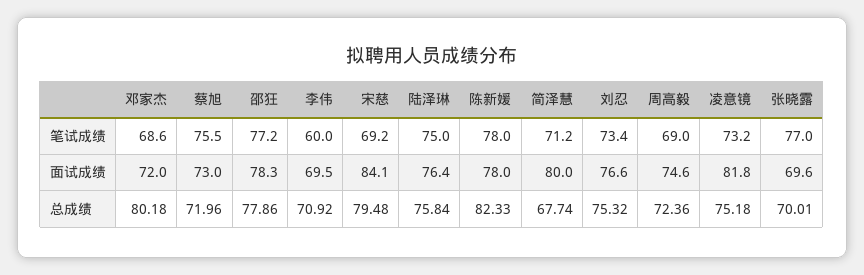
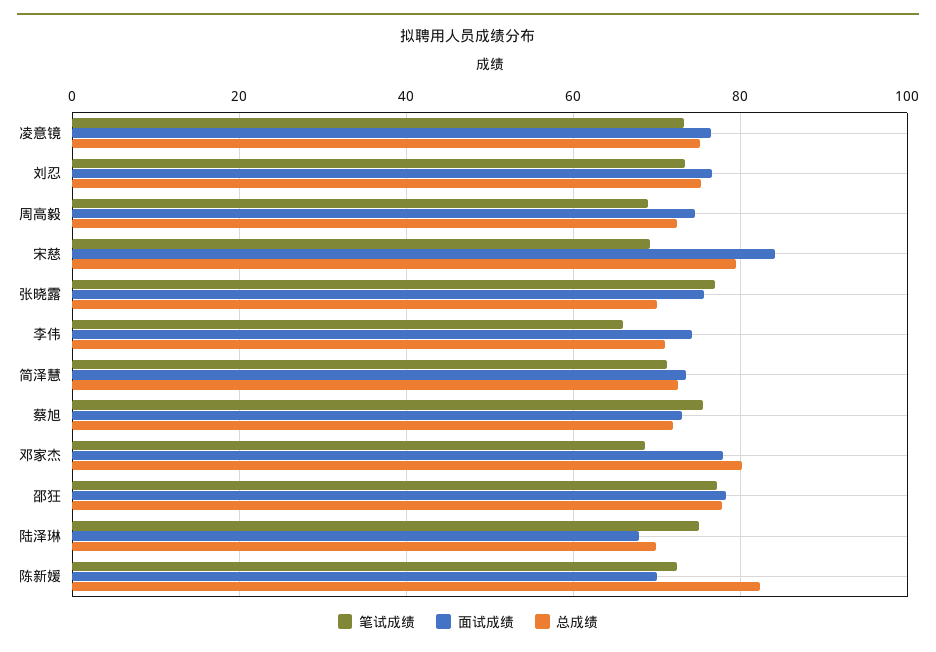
  {
    "笔试成绩": {
      "邓家杰": 68.6,
      "蔡旭": 75.5,
      "邵狂": 77.2,
-     "李伟": 60,
+     "李伟": 66,
      "宋慈": 69.2,
      "陆泽琳": 75,
-     "陈新媛": 78,
+     "陈新媛": 72,
      "简泽慧": 71.2,
      "刘忍": 73.4,
      "周高毅": 69,
      "凌意镜": 73.2,
      "张晓露": 77
    },
    "面试成绩": {
-     "邓家杰": 72,
+     "邓家杰": 78,
      "蔡旭": 73,
      "邵狂": 78.3,
-     "李伟": 69.5,
+     "李伟": 74,
      "宋慈": 84.1,
-     "陆泽琳": 76.4,
+     "陆泽琳": 68,
-     "陈新媛": 78,
+     "陈新媛": 70,
-     "简泽慧": 80,
+     "简泽慧": 74,
      "刘忍": 76.6,
      "周高毅": 74.6,
-     "凌意镜": 81.8,
+     "凌意镜": 76,
-     "张晓露": 69.6
+     "张晓露": 76
    },
    "总成绩": {
      "邓家杰": 80.18,
      "蔡旭": 71.96,
      "邵狂": 77.86,
      "李伟": 70.92,
      "宋慈": 79.48,
-     "陆泽琳": 75.84,
+     "陆泽琳": 70,
      "陈新媛": 82.33,
-     "简泽慧": 67.74,
+     "简泽慧": 72,
      "刘忍": 75.32,
      "周高毅": 72.36,
      "凌意镜": 75.18,
      "张晓露": 70.01
    }
  }

